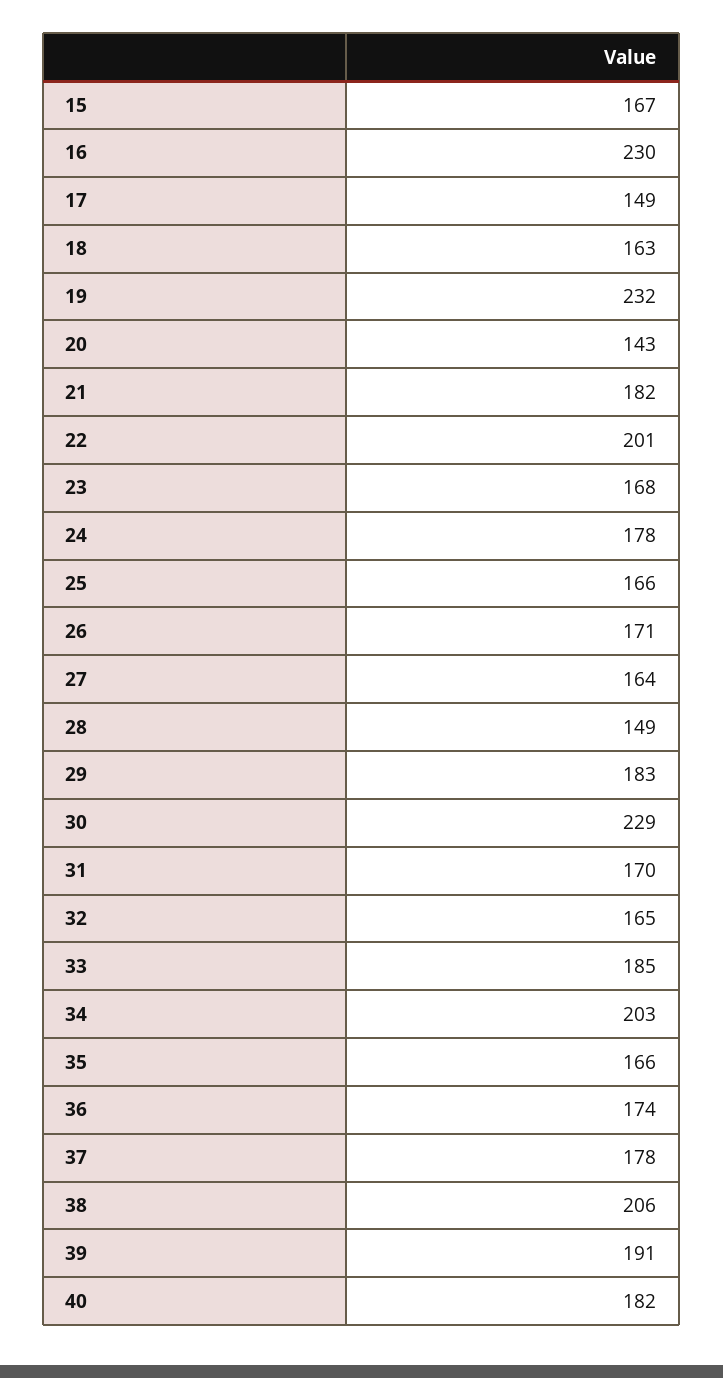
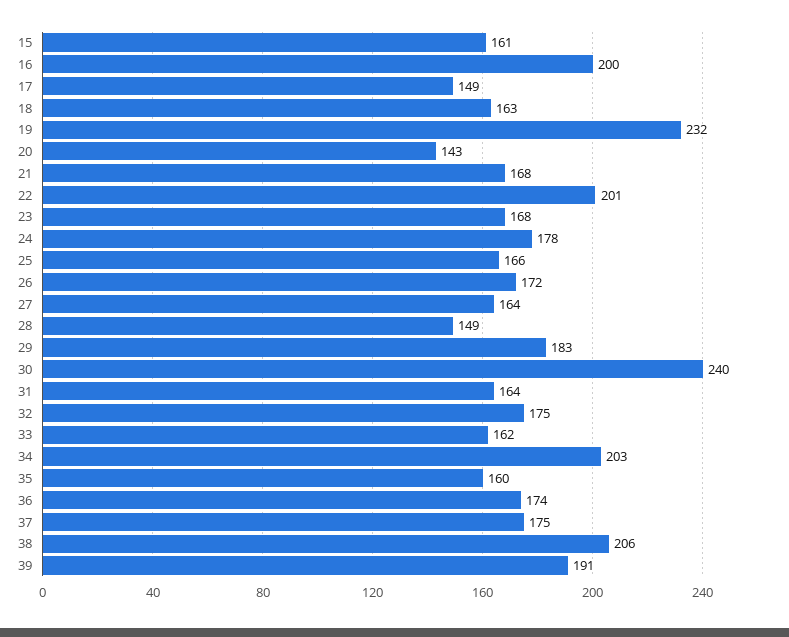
  {
-   "15": 167,
+   "15": 161,
-   "16": 230,
+   "16": 200,
    "17": 149,
    "18": 163,
    "19": 232,
    "20": 143,
-   "21": 182,
+   "21": 168,
    "22": 201,
    "23": 168,
    "24": 178,
    "25": 166,
-   "26": 171,
+   "26": 172,
    "27": 164,
    "28": 149,
    "29": 183,
-   "30": 229,
+   "30": 240,
-   "31": 170,
+   "31": 164,
-   "32": 165,
+   "32": 175,
-   "33": 185,
+   "33": 162,
    "34": 203,
-   "35": 166,
+   "35": 160,
    "36": 174,
-   "37": 178,
+   "37": 175,
    "38": 206,
-   "39": 191,
+   "39": 191
-   "40": 182
  }

